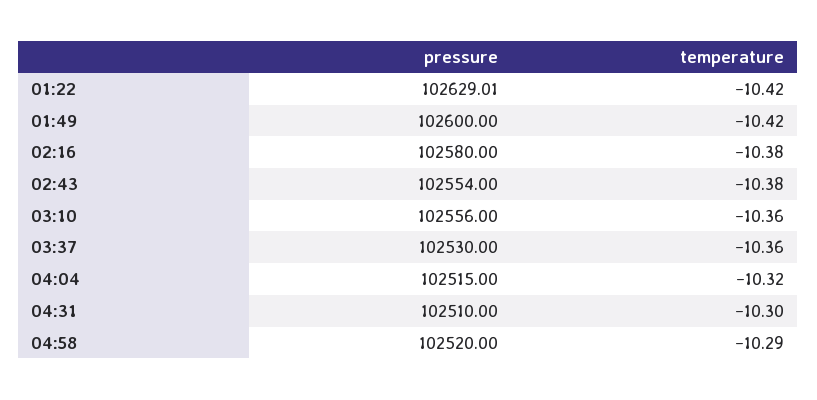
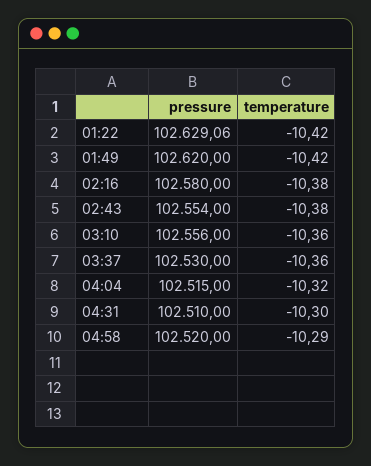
  {
    "pressure": {
-     "01:22": 102629.01,
+     "01:22": 102629.06,
-     "01:49": 102600,
+     "01:49": 102620,
      "02:16": 102580,
      "02:43": 102554,
      "03:10": 102556,
      "03:37": 102530,
      "04:04": 102515,
      "04:31": 102510,
      "04:58": 102520
    },
    "temperature": {
      "01:22": -10.42,
      "01:49": -10.42,
      "02:16": -10.38,
      "02:43": -10.38,
      "03:10": -10.36,
      "03:37": -10.36,
      "04:04": -10.32,
      "04:31": -10.3,
      "04:58": -10.29
    }
  }

